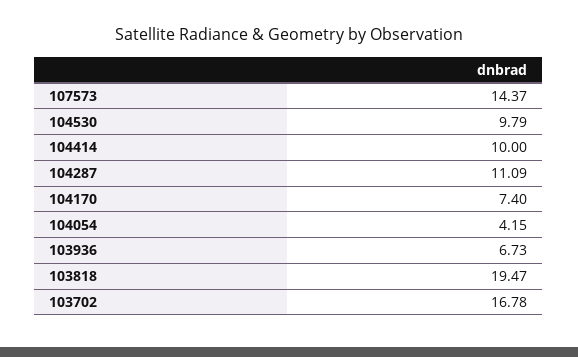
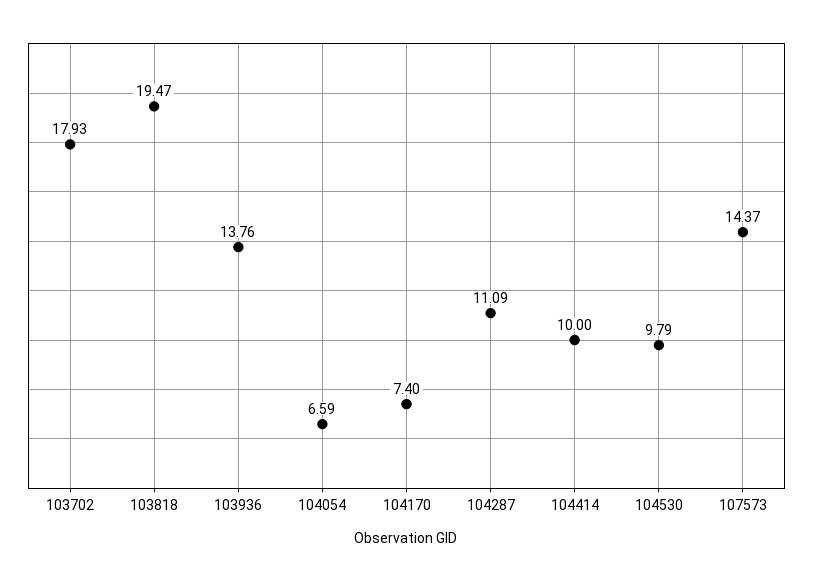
  {
    "107573": 14.37,
    "104530": 9.79,
    "104414": 10,
    "104287": 11.09,
    "104170": 7.4,
-   "104054": 4.15,
+   "104054": 6.59,
-   "103936": 6.73,
+   "103936": 13.76,
    "103818": 19.47,
-   "103702": 16.78
+   "103702": 17.93
  }

